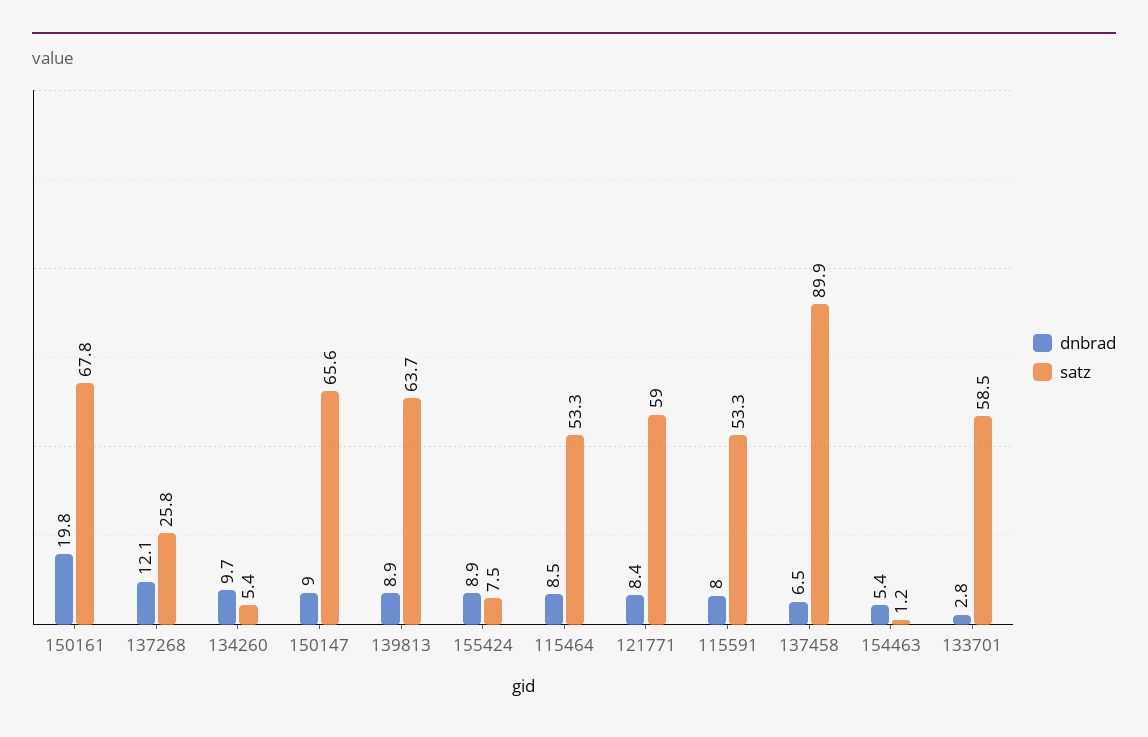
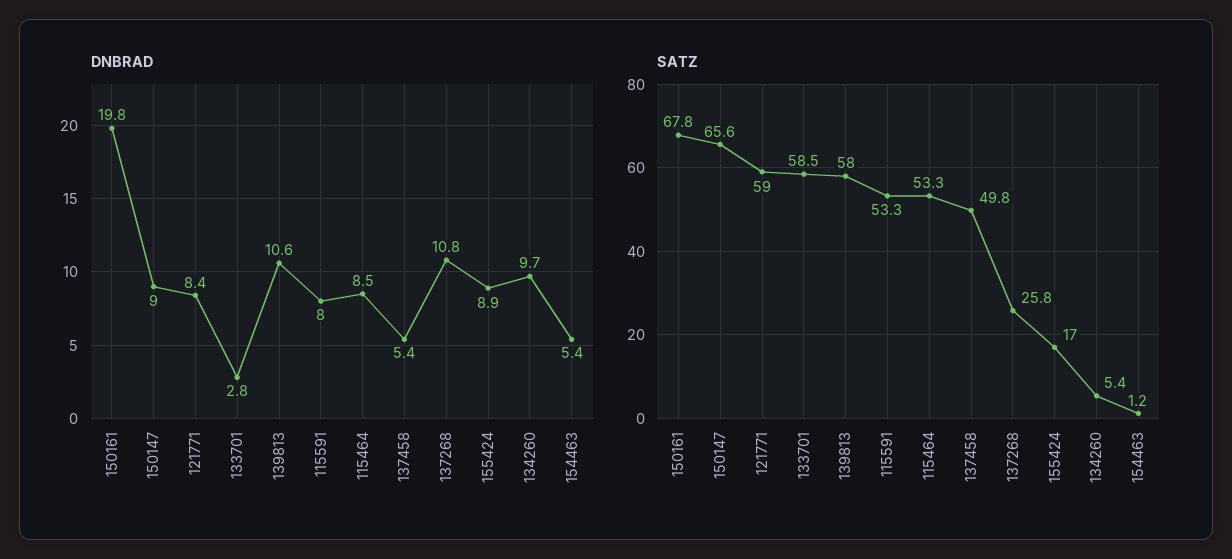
  {
    "dnbrad": {
      "150161": 19.8,
-     "137268": 12.1,
+     "137268": 10.8,
      "134260": 9.7,
      "150147": 9,
-     "139813": 8.9,
+     "139813": 10.6,
      "155424": 8.9,
      "115464": 8.5,
      "121771": 8.4,
      "115591": 8,
-     "137458": 6.5,
+     "137458": 5.4,
      "154463": 5.4,
      "133701": 2.8
    },
    "satz": {
      "150161": 67.8,
      "137268": 25.8,
      "134260": 5.4,
      "150147": 65.6,
-     "139813": 63.7,
+     "139813": 58,
-     "155424": 7.5,
+     "155424": 17,
      "115464": 53.3,
      "121771": 59,
      "115591": 53.3,
-     "137458": 89.9,
+     "137458": 49.8,
      "154463": 1.2,
      "133701": 58.5
    }
  }

